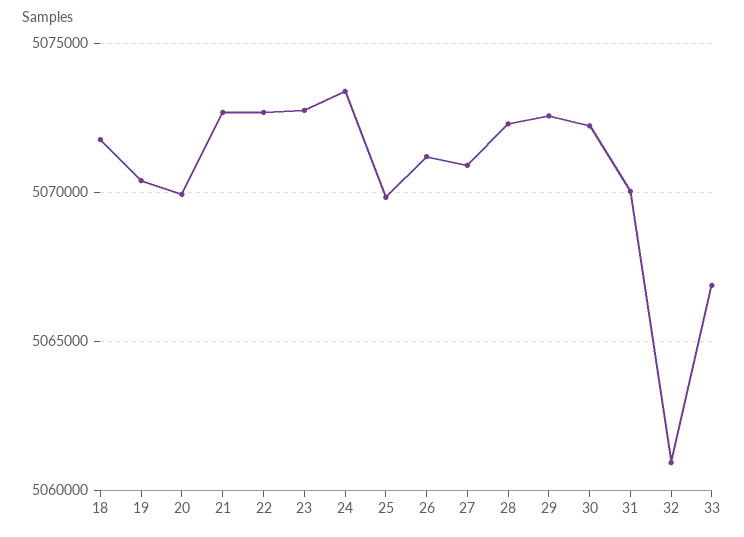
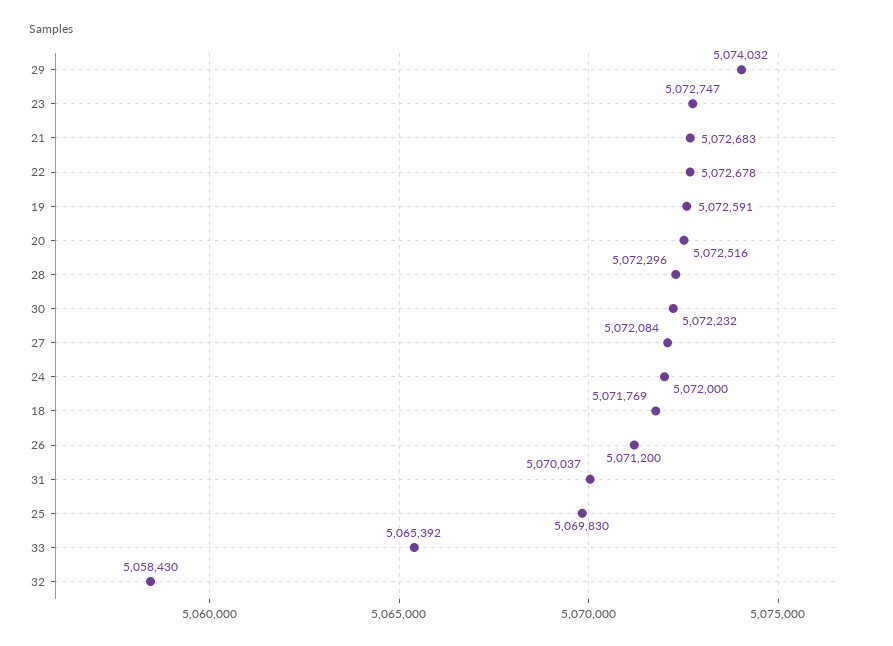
  {
    "18": 5071769,
-   "19": 5070500,
+   "19": 5072591,
-   "20": 5070000,
+   "20": 5072516,
    "21": 5072683,
    "22": 5072678,
    "23": 5072747,
-   "24": 5073500,
+   "24": 5072000,
    "25": 5069830,
    "26": 5071200,
-   "27": 5071000,
+   "27": 5072084,
    "28": 5072296,
-   "29": 5072500,
+   "29": 5074032,
    "30": 5072232,
    "31": 5070037,
-   "32": 5061000,
+   "32": 5058430,
-   "33": 5067000
+   "33": 5065392
  }

